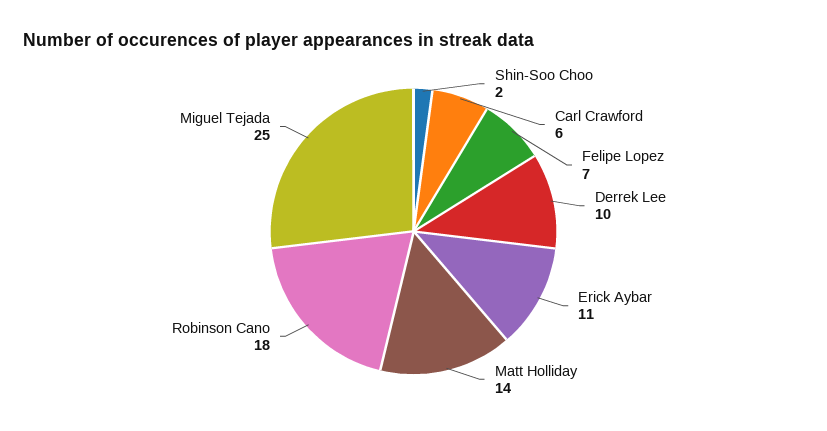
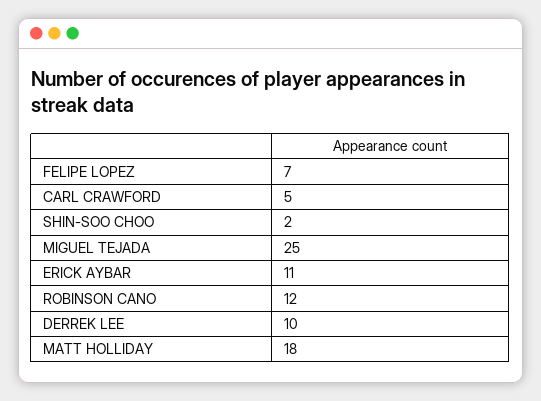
  {
    "Shin-Soo Choo": 2,
-   "Carl Crawford": 6,
+   "Carl Crawford": 5,
    "Felipe Lopez": 7,
    "Derrek Lee": 10,
    "Erick Aybar": 11,
-   "Matt Holliday": 14,
+   "Matt Holliday": 18,
-   "Robinson Cano": 18,
+   "Robinson Cano": 12,
    "Miguel Tejada": 25
  }

